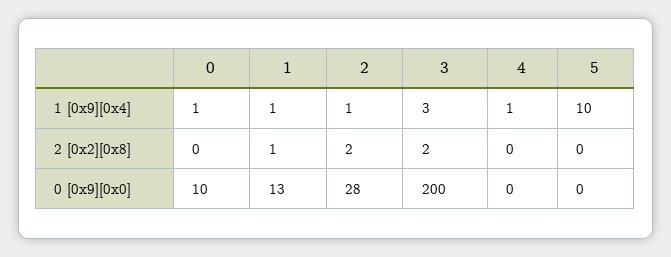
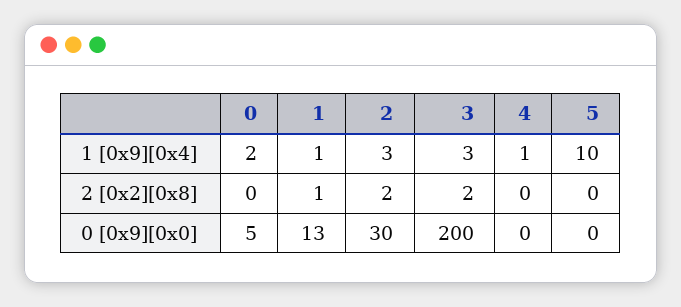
  {
    "0": {
-     "1 [0x9][0x4]": 1,
+     "1 [0x9][0x4]": 2,
      "2 [0x2][0x8]": 0,
-     "0 [0x9][0x0]": 10
+     "0 [0x9][0x0]": 5
    },
    "1": {
      "1 [0x9][0x4]": 1,
      "2 [0x2][0x8]": 1,
      "0 [0x9][0x0]": 13
    },
    "2": {
-     "1 [0x9][0x4]": 1,
+     "1 [0x9][0x4]": 3,
      "2 [0x2][0x8]": 2,
-     "0 [0x9][0x0]": 28
+     "0 [0x9][0x0]": 30
    },
    "3": {
      "1 [0x9][0x4]": 3,
      "2 [0x2][0x8]": 2,
      "0 [0x9][0x0]": 200
    },
    "4": {
      "1 [0x9][0x4]": 1,
      "2 [0x2][0x8]": 0,
      "0 [0x9][0x0]": 0
    },
    "5": {
      "1 [0x9][0x4]": 10,
      "2 [0x2][0x8]": 0,
      "0 [0x9][0x0]": 0
    }
  }

